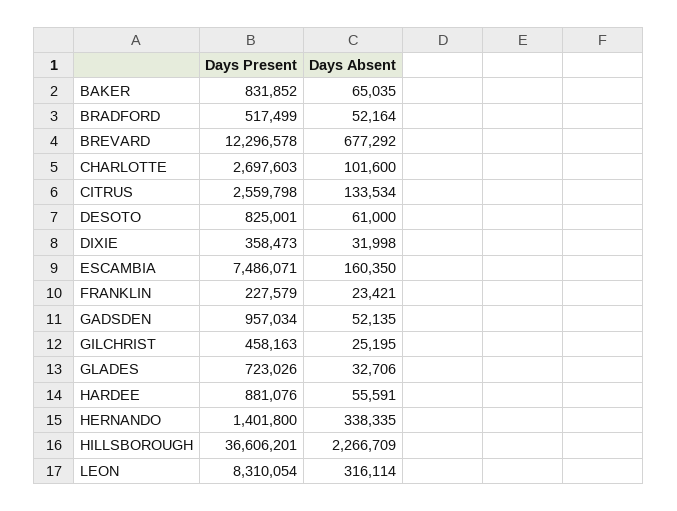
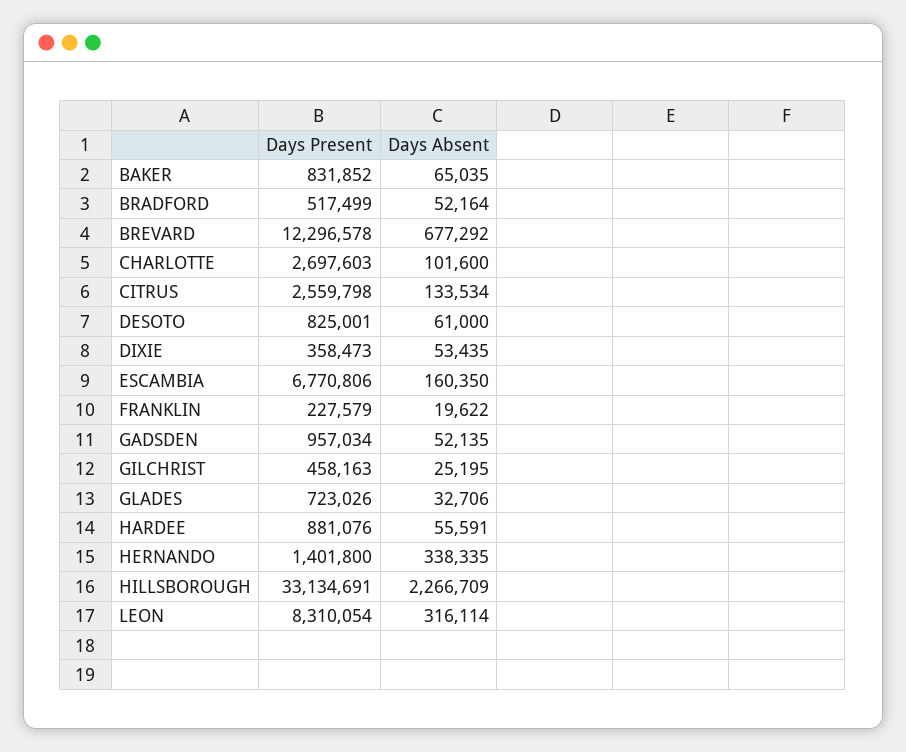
  {
    "Days Present": {
      "BAKER": 831852,
      "BRADFORD": 517499,
      "BREVARD": 12296578,
      "CHARLOTTE": 2697603,
      "CITRUS": 2559798,
      "DESOTO": 825001,
      "DIXIE": 358473,
-     "ESCAMBIA": 7486071,
+     "ESCAMBIA": 6770806,
      "FRANKLIN": 227579,
      "GADSDEN": 957034,
      "GILCHRIST": 458163,
      "GLADES": 723026,
      "HARDEE": 881076,
      "HERNANDO": 1401800,
-     "HILLSBOROUGH": 36606201,
+     "HILLSBOROUGH": 33134691,
      "LEON": 8310054
    },
    "Days Absent": {
      "BAKER": 65035,
      "BRADFORD": 52164,
      "BREVARD": 677292,
      "CHARLOTTE": 101600,
      "CITRUS": 133534,
      "DESOTO": 61000,
-     "DIXIE": 31998,
+     "DIXIE": 53435,
      "ESCAMBIA": 160350,
-     "FRANKLIN": 23421,
+     "FRANKLIN": 19622,
      "GADSDEN": 52135,
      "GILCHRIST": 25195,
      "GLADES": 32706,
      "HARDEE": 55591,
      "HERNANDO": 338335,
      "HILLSBOROUGH": 2266709,
      "LEON": 316114
    }
  }

